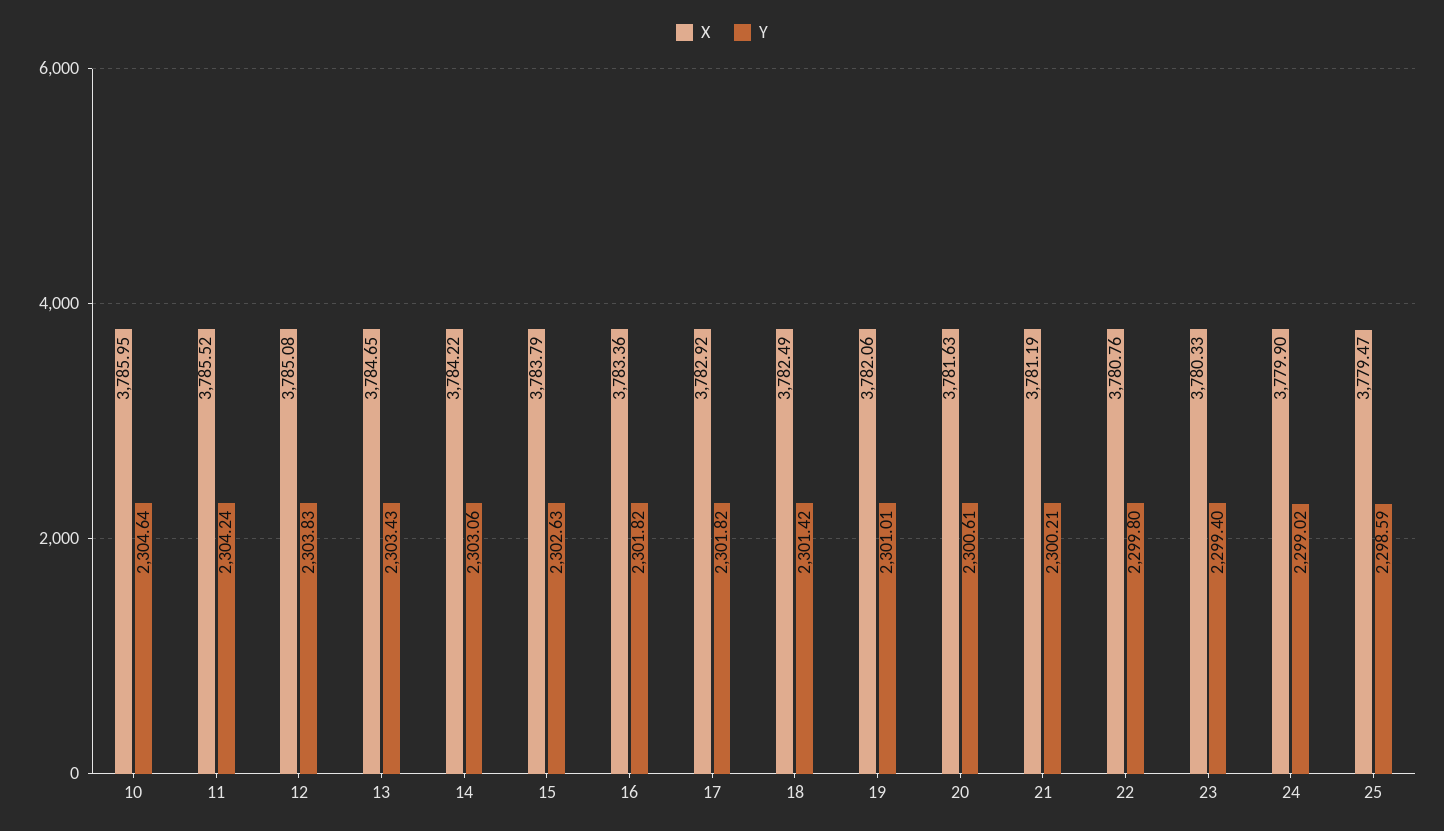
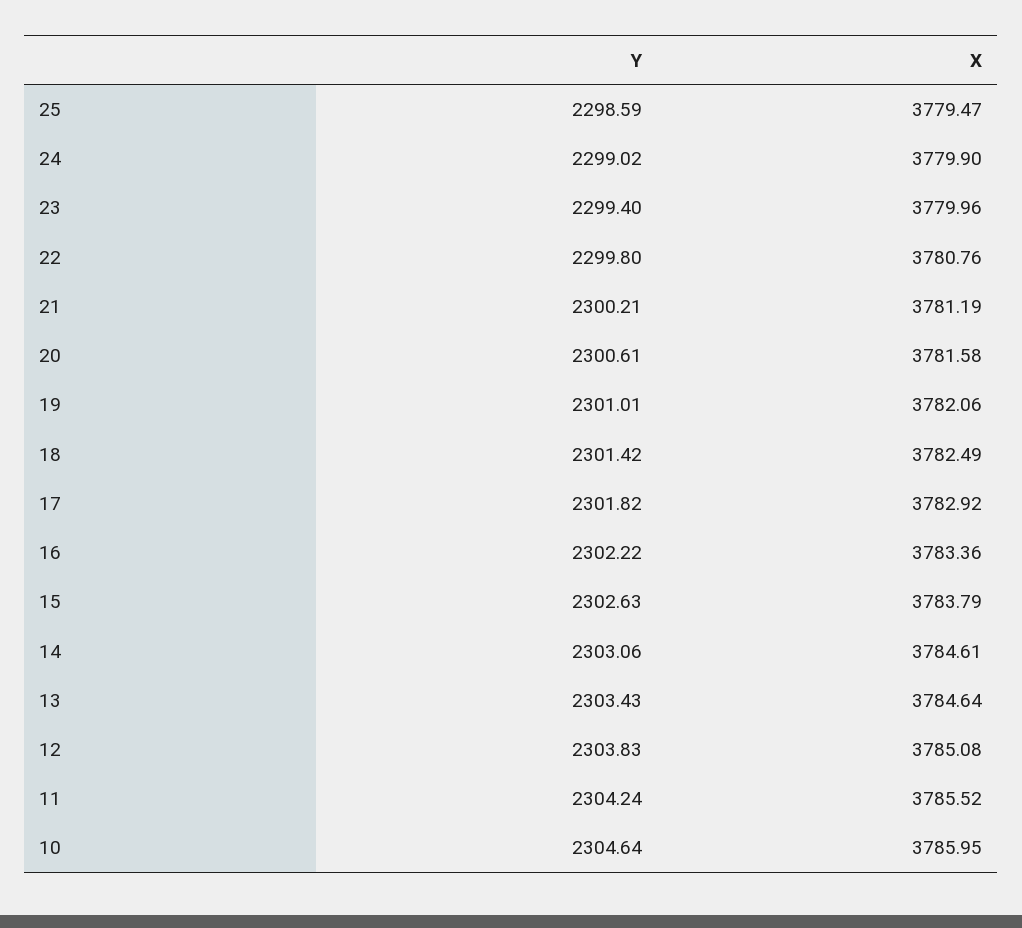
  {
    "X": {
      "10": 3785.95,
      "11": 3785.52,
      "12": 3785.08,
-     "13": 3784.65,
+     "13": 3784.64,
-     "14": 3784.22,
+     "14": 3784.61,
      "15": 3783.79,
      "16": 3783.36,
      "17": 3782.92,
      "18": 3782.49,
      "19": 3782.06,
-     "20": 3781.63,
+     "20": 3781.58,
      "21": 3781.19,
      "22": 3780.76,
-     "23": 3780.33,
+     "23": 3779.96,
      "24": 3779.9,
      "25": 3779.47
    },
    "Y": {
      "10": 2304.64,
      "11": 2304.24,
      "12": 2303.83,
      "13": 2303.43,
      "14": 2303.06,
      "15": 2302.63,
-     "16": 2301.82,
+     "16": 2302.22,
      "17": 2301.82,
      "18": 2301.42,
      "19": 2301.01,
      "20": 2300.61,
      "21": 2300.21,
      "22": 2299.8,
      "23": 2299.4,
      "24": 2299.02,
      "25": 2298.59
    }
  }

